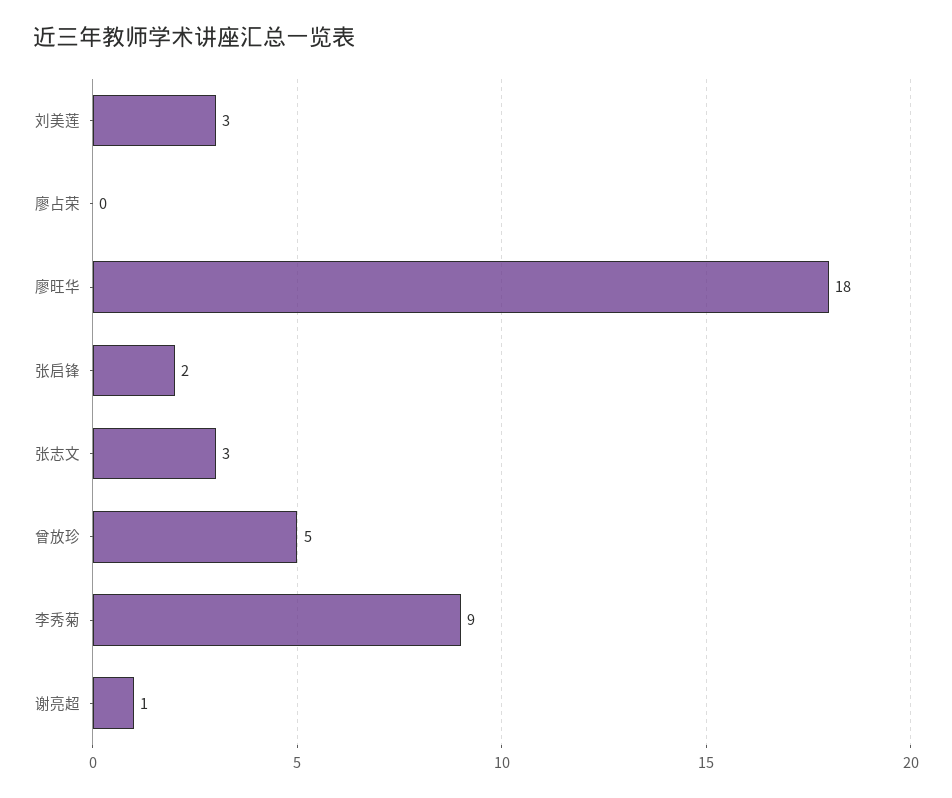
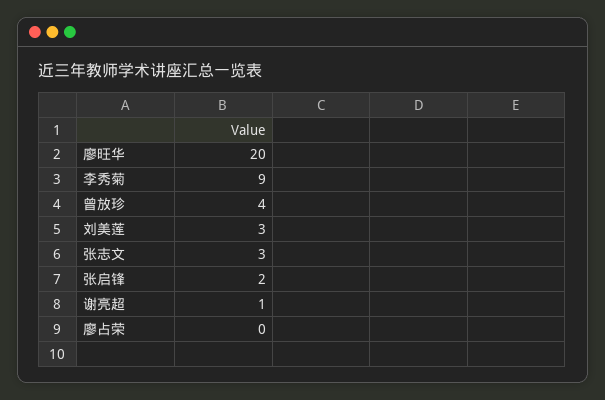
  {
    "刘美莲": 3,
    "廖占荣": 0,
-   "廖旺华": 18,
+   "廖旺华": 20,
    "张启锋": 2,
    "张志文": 3,
-   "曾放珍": 5,
+   "曾放珍": 4,
    "李秀菊": 9,
    "谢亮超": 1
  }

